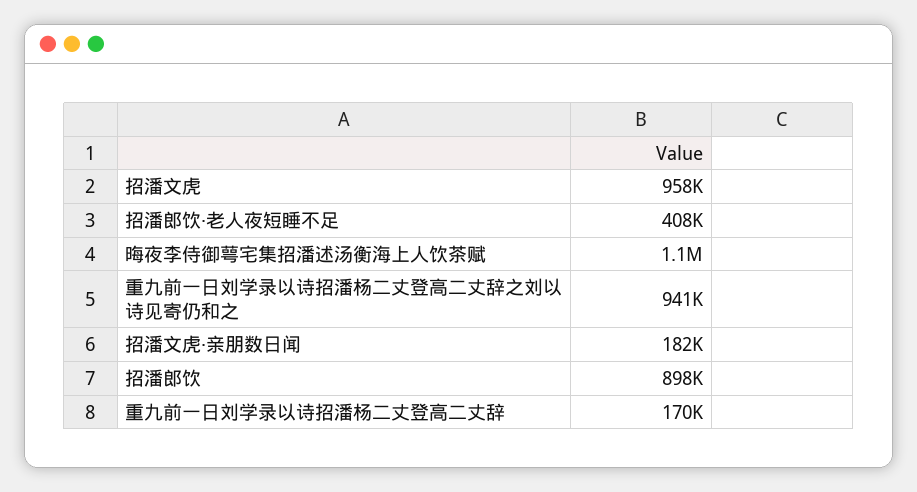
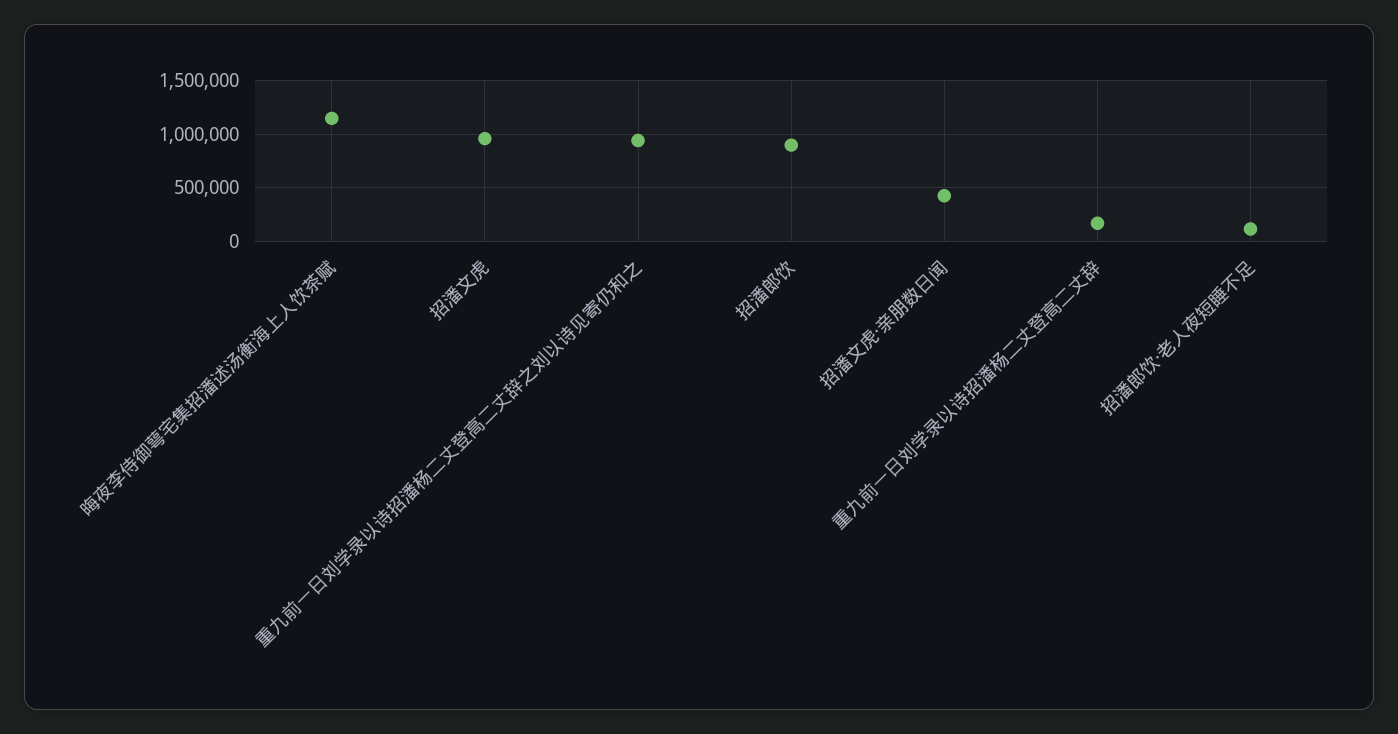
  {
    "招潘文虎": 958000,
-   "招潘郎饮·老人夜短睡不足": 408000,
+   "招潘郎饮·老人夜短睡不足": 100000,
    "晦夜李侍御萼宅集招潘述汤衡海上人饮茶赋": 1100000,
    "重九前一日刘学录以诗招潘杨二丈登高二丈辞之刘以诗见寄仍和之": 941000,
-   "招潘文虎·亲朋数日闻": 182000,
+   "招潘文虎·亲朋数日闻": 400000,
    "招潘郎饮": 898000,
    "重九前一日刘学录以诗招潘杨二丈登高二丈辞": 170000
  }

